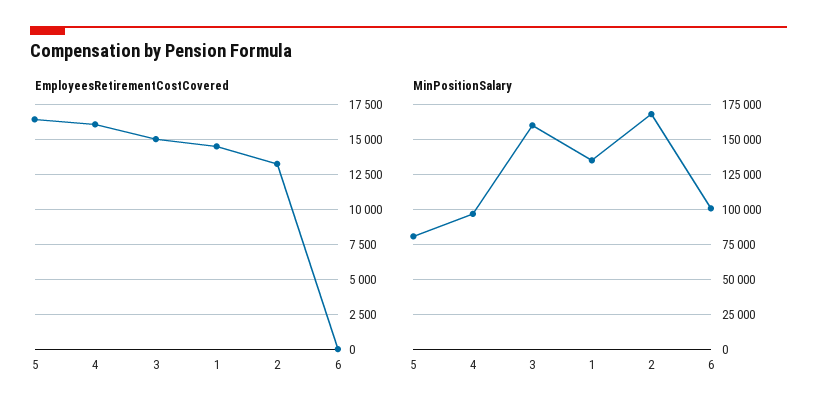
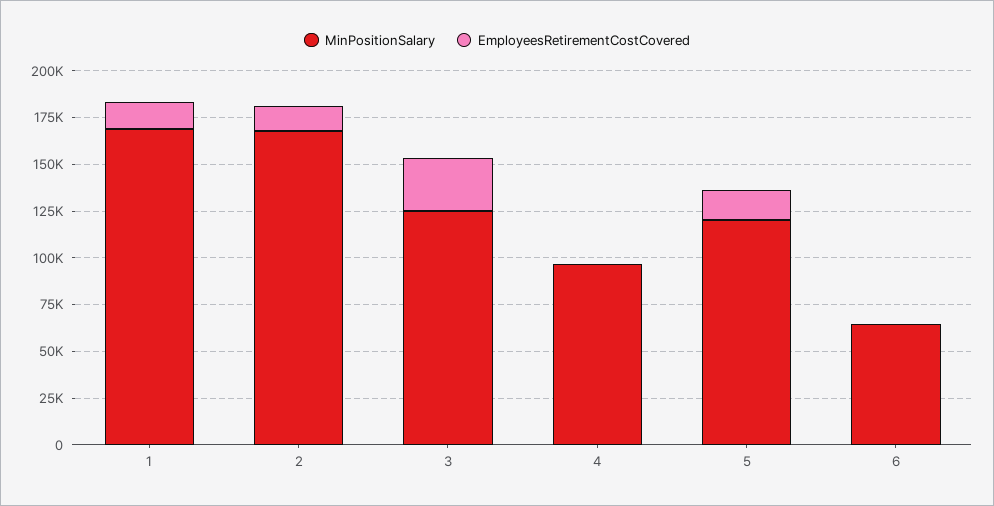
  {
    "EmployeesRetirementCostCovered": {
      "5": 16500,
-     "4": 16000,
+     "4": 0,
-     "3": 15000,
+     "3": 30000,
      "1": 14500,
      "2": 13500,
      "6": 0
    },
    "MinPositionSalary": {
-     "5": 80000,
+     "5": 120000,
      "4": 95000,
-     "3": 160000,
+     "3": 125000,
-     "1": 135000,
+     "1": 170000,
      "2": 170000,
-     "6": 100000
+     "6": 65000
    }
  }

